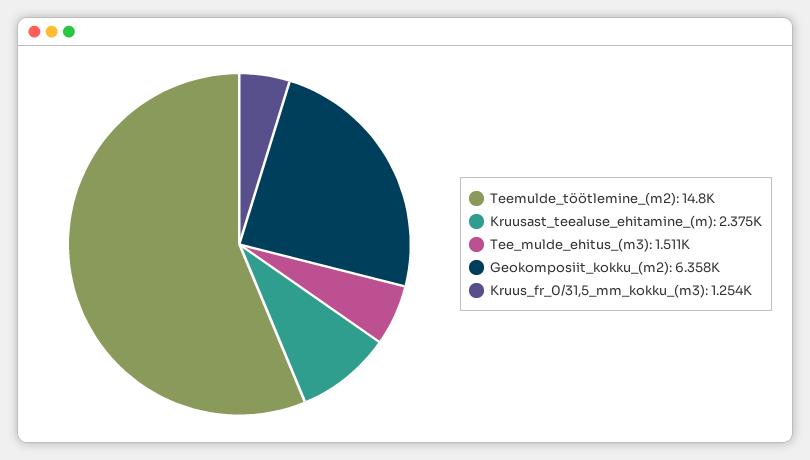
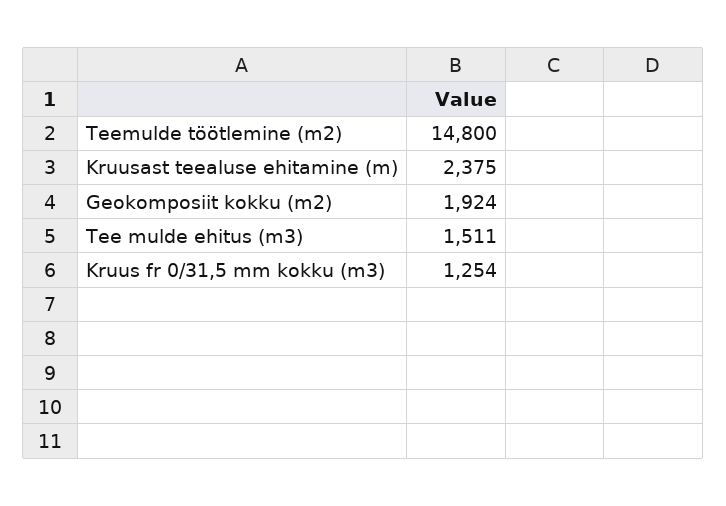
  {
    "Teemulde_töötlemine_(m2)": 14800,
    "Kruusast_teealuse_ehitamine_(m)": 2375,
    "Tee_mulde_ehitus_(m3)": 1511,
-   "Geokomposiit_kokku_(m2)": 6358,
+   "Geokomposiit_kokku_(m2)": 1924,
    "Kruus_fr_0/31,5_mm_kokku_(m3)": 1254
  }

